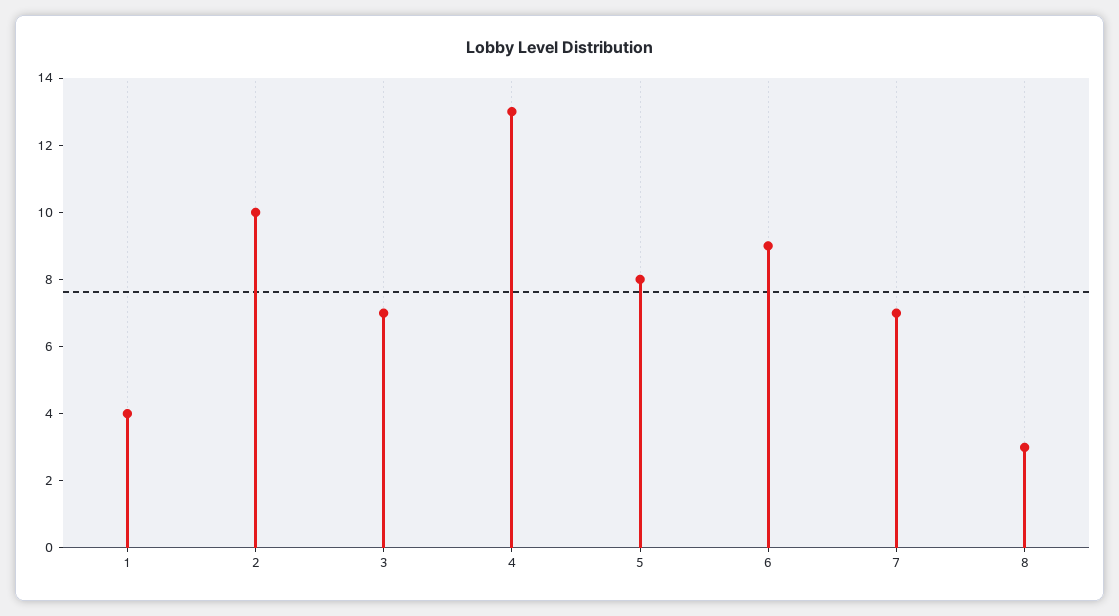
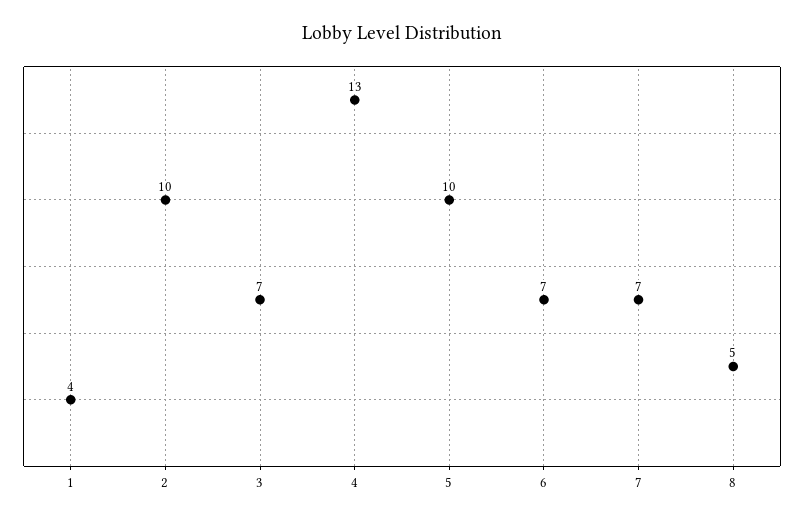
  {
    "1": 4,
    "2": 10,
    "3": 7,
    "4": 13,
-   "5": 8,
+   "5": 10,
-   "6": 9,
+   "6": 7,
    "7": 7,
-   "8": 3
+   "8": 5
  }

